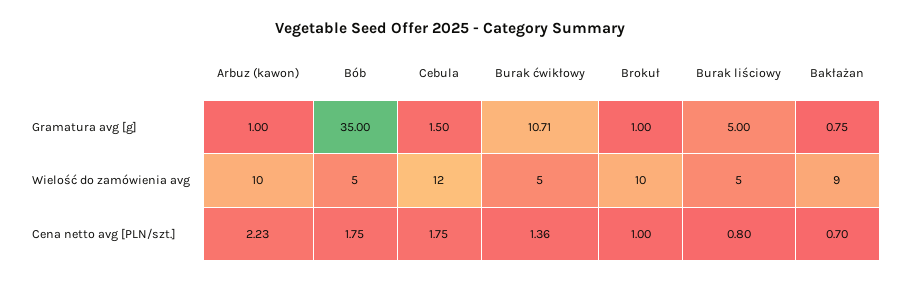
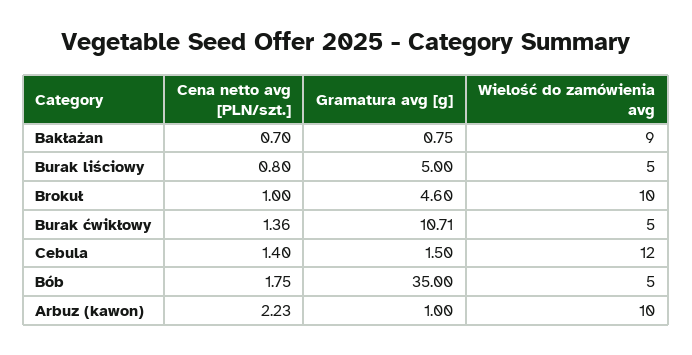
  {
    "Arbuz (kawon)": {
      "Gramatura avg [g]": 1,
      "Wielość do zamówienia avg": 10,
      "Cena netto avg [PLN/szt.]": 2.23
    },
    "Bób": {
      "Gramatura avg [g]": 35,
      "Wielość do zamówienia avg": 5,
      "Cena netto avg [PLN/szt.]": 1.75
    },
    "Cebula": {
      "Gramatura avg [g]": 1.5,
      "Wielość do zamówienia avg": 12,
-     "Cena netto avg [PLN/szt.]": 1.75
+     "Cena netto avg [PLN/szt.]": 1.4
    },
    "Burak ćwikłowy": {
      "Gramatura avg [g]": 10.71,
      "Wielość do zamówienia avg": 5,
      "Cena netto avg [PLN/szt.]": 1.36
    },
    "Brokuł": {
-     "Gramatura avg [g]": 1,
+     "Gramatura avg [g]": 4.6,
      "Wielość do zamówienia avg": 10,
      "Cena netto avg [PLN/szt.]": 1
    },
    "Burak liściowy": {
      "Gramatura avg [g]": 5,
      "Wielość do zamówienia avg": 5,
      "Cena netto avg [PLN/szt.]": 0.8
    },
    "Bakłażan": {
      "Gramatura avg [g]": 0.75,
      "Wielość do zamówienia avg": 9,
      "Cena netto avg [PLN/szt.]": 0.7
    }
  }

